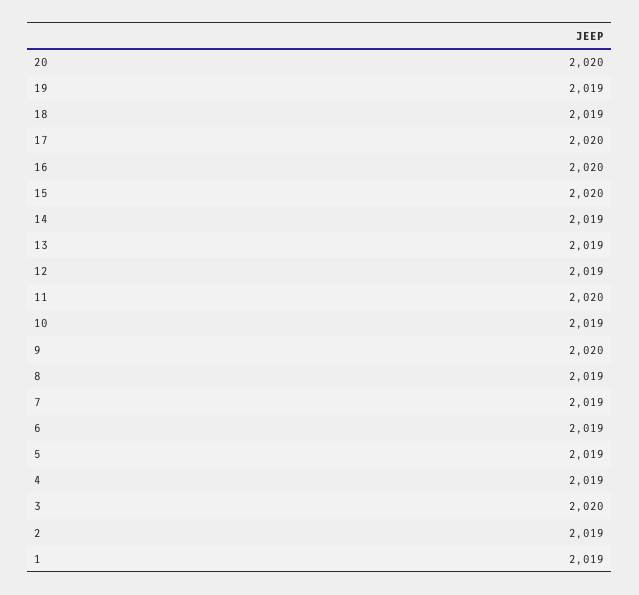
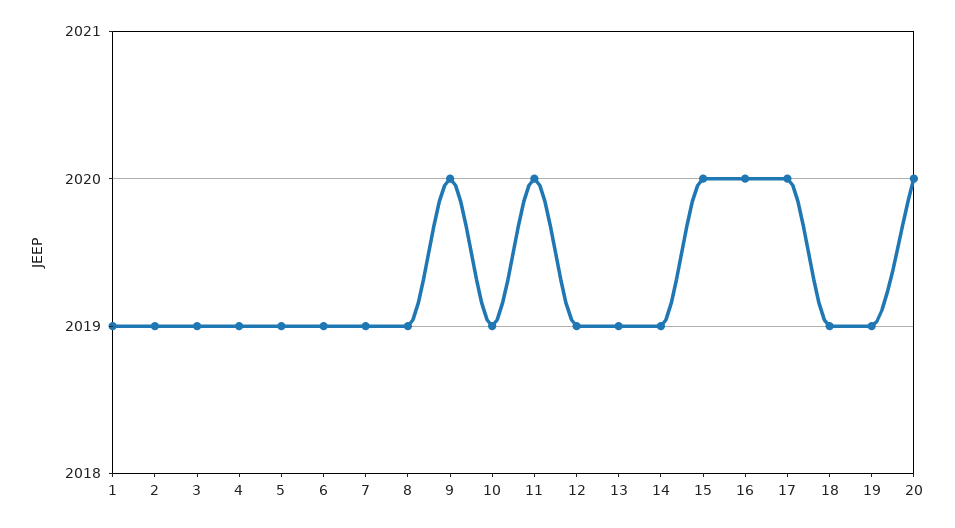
  {
    "20": 2020,
    "19": 2019,
    "18": 2019,
    "17": 2020,
    "16": 2020,
    "15": 2020,
    "14": 2019,
    "13": 2019,
    "12": 2019,
    "11": 2020,
    "10": 2019,
    "9": 2020,
    "8": 2019,
    "7": 2019,
    "6": 2019,
    "5": 2019,
    "4": 2019,
-   "3": 2020,
+   "3": 2019,
    "2": 2019,
    "1": 2019
  }

